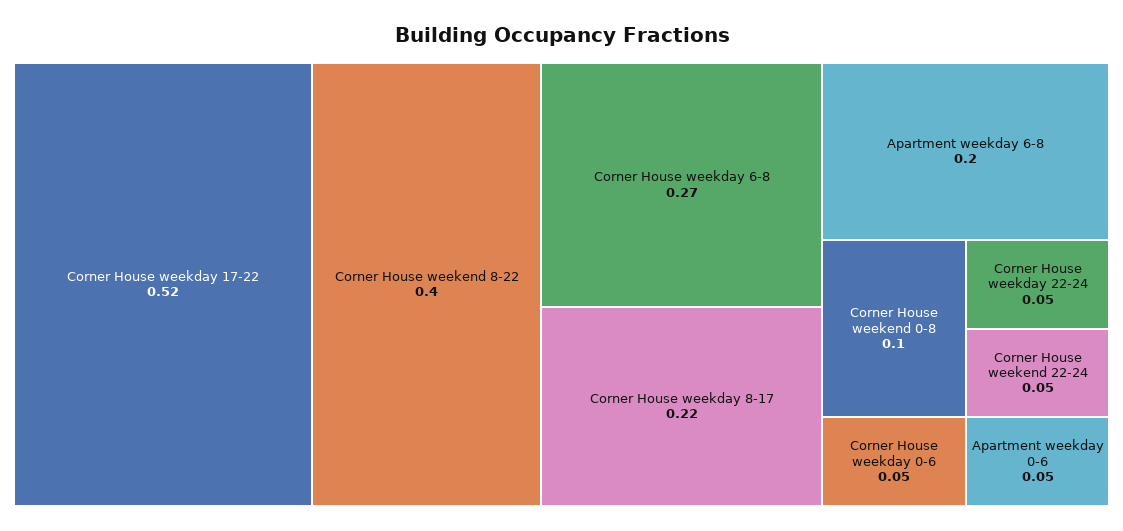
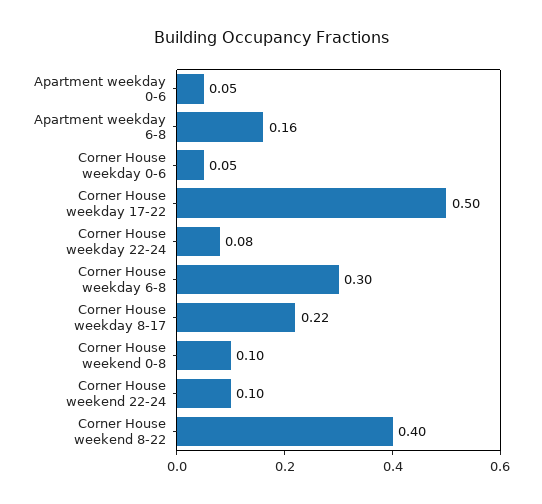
  {
-   "Corner House weekday 17-22": 0.52,
+   "Corner House weekday 17-22": 0.5,
    "Corner House weekend 8-22": 0.4,
-   "Corner House weekday 6-8": 0.27,
+   "Corner House weekday 6-8": 0.3,
    "Corner House weekday 8-17": 0.22,
-   "Apartment weekday 6-8": 0.2,
+   "Apartment weekday 6-8": 0.16,
    "Corner House weekend 0-8": 0.1,
    "Corner House weekday 0-6": 0.05,
-   "Corner House weekday 22-24": 0.05,
+   "Corner House weekday 22-24": 0.08,
-   "Corner House weekend 22-24": 0.05,
+   "Corner House weekend 22-24": 0.1,
    "Apartment weekday 0-6": 0.05
  }

